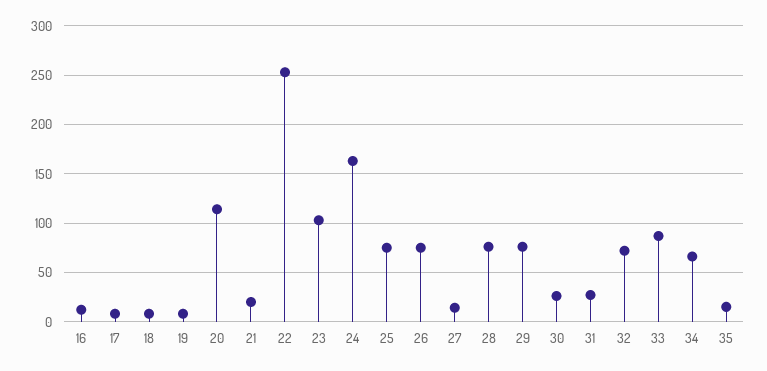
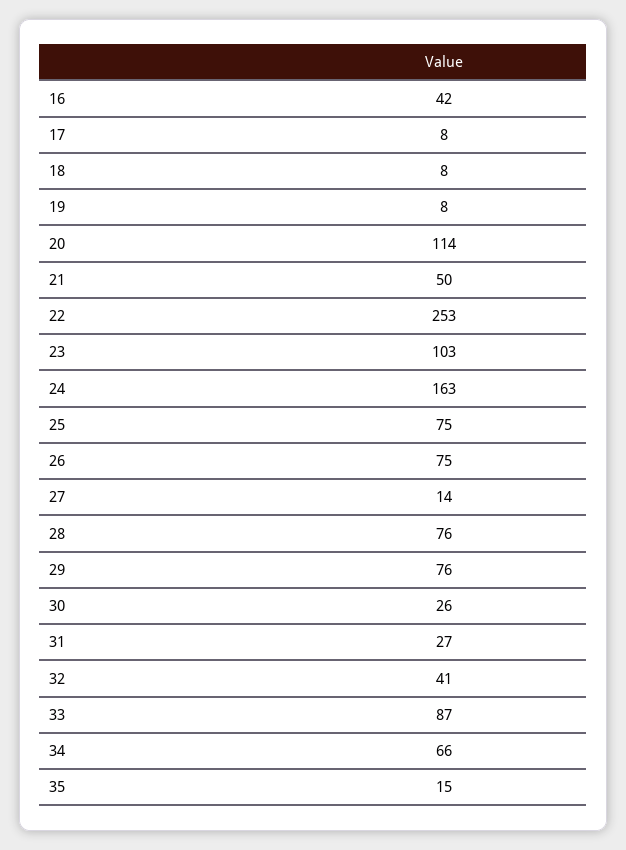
  {
-   "16": 10,
+   "16": 42,
    "17": 8,
    "18": 8,
    "19": 8,
    "20": 114,
-   "21": 20,
+   "21": 50,
    "22": 253,
    "23": 103,
    "24": 163,
    "25": 75,
    "26": 75,
    "27": 14,
    "28": 76,
    "29": 76,
    "30": 26,
    "31": 27,
-   "32": 70,
+   "32": 41,
    "33": 87,
    "34": 66,
    "35": 15
  }

